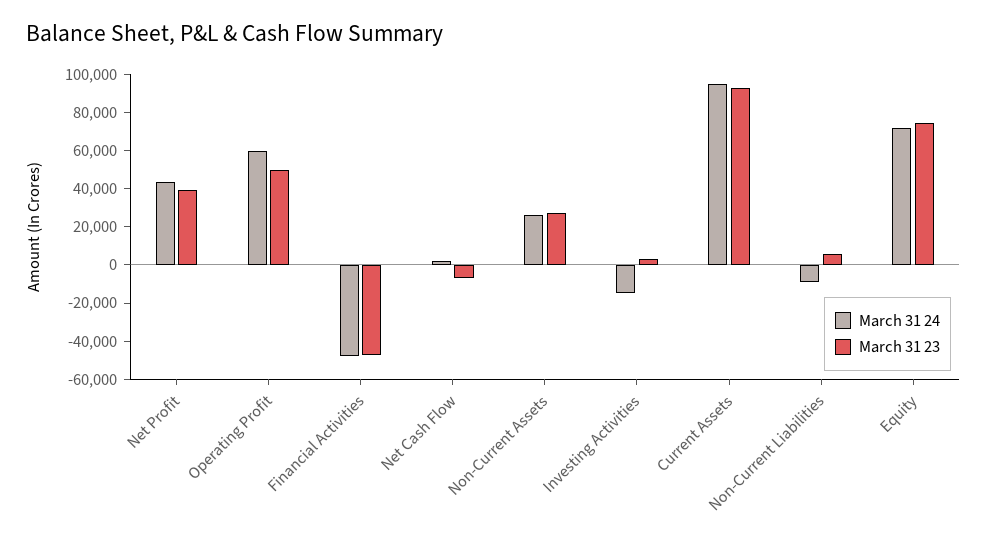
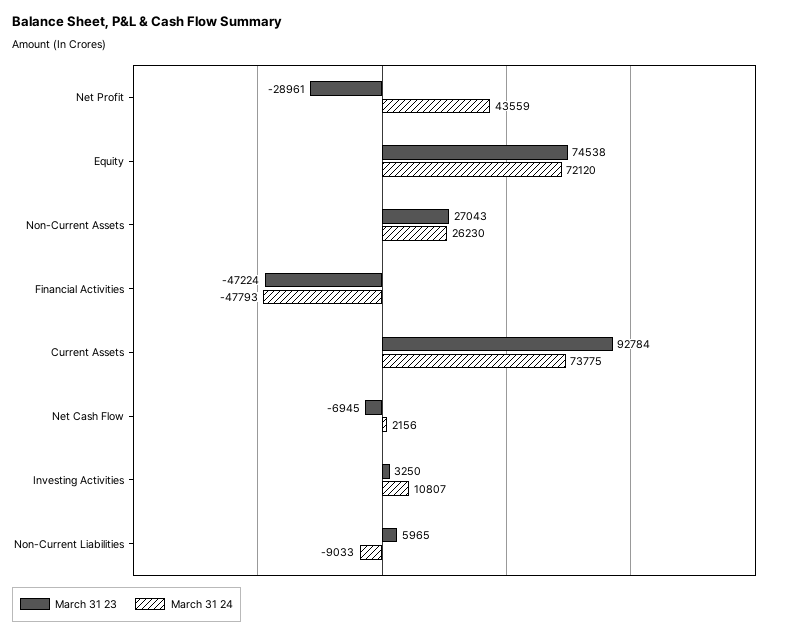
  {
    "March 31 24": {
      "Net Profit": 43559,
-     "Operating Profit": 60000,
      "Financial Activities": -47793,
      "Net Cash Flow": 2156,
      "Non-Current Assets": 26230,
-     "Investing Activities": -15000,
+     "Investing Activities": 10807,
-     "Current Assets": 95000,
+     "Current Assets": 73775,
      "Non-Current Liabilities": -9033,
      "Equity": 72120
    },
    "March 31 23": {
-     "Net Profit": 40000,
+     "Net Profit": -28961,
-     "Operating Profit": 50000,
      "Financial Activities": -47224,
      "Net Cash Flow": -6945,
      "Non-Current Assets": 27043,
      "Investing Activities": 3250,
      "Current Assets": 92784,
      "Non-Current Liabilities": 5965,
      "Equity": 74538
    }
  }

